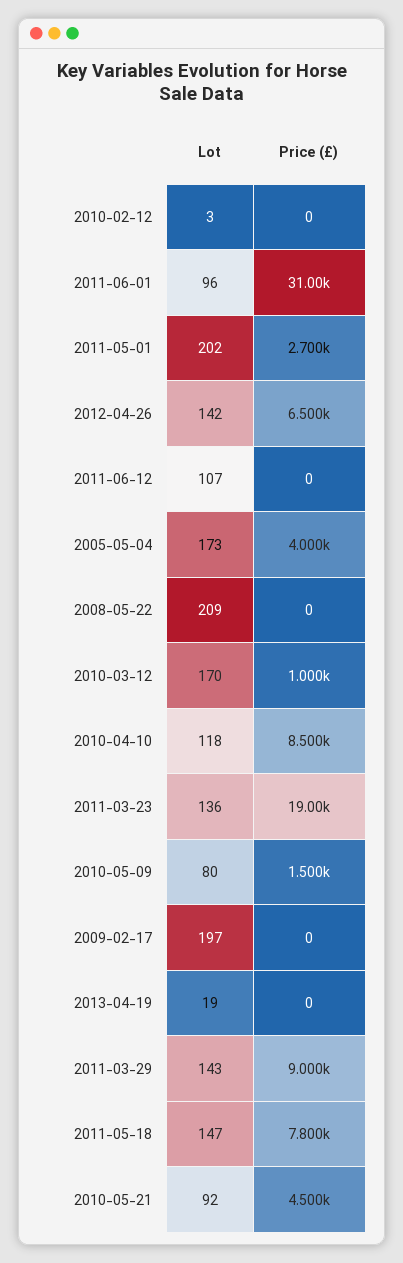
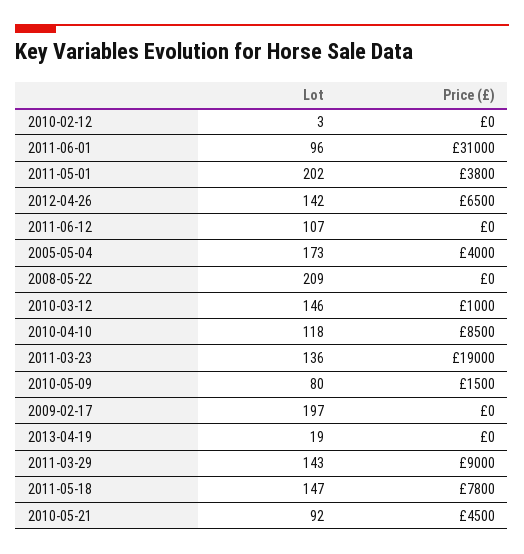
  {
    "Lot": {
      "2010-02-12": 3,
      "2011-06-01": 96,
      "2011-05-01": 202,
      "2012-04-26": 142,
      "2011-06-12": 107,
      "2005-05-04": 173,
      "2008-05-22": 209,
-     "2010-03-12": 170,
+     "2010-03-12": 146,
      "2010-04-10": 118,
      "2011-03-23": 136,
      "2010-05-09": 80,
      "2009-02-17": 197,
      "2013-04-19": 19,
      "2011-03-29": 143,
      "2011-05-18": 147,
      "2010-05-21": 92
    },
    "Price (£)": {
      "2010-02-12": 0,
      "2011-06-01": 31000,
-     "2011-05-01": 2700,
+     "2011-05-01": 3800,
      "2012-04-26": 6500,
      "2011-06-12": 0,
      "2005-05-04": 4000,
      "2008-05-22": 0,
      "2010-03-12": 1000,
      "2010-04-10": 8500,
      "2011-03-23": 19000,
      "2010-05-09": 1500,
      "2009-02-17": 0,
      "2013-04-19": 0,
      "2011-03-29": 9000,
      "2011-05-18": 7800,
      "2010-05-21": 4500
    }
  }

